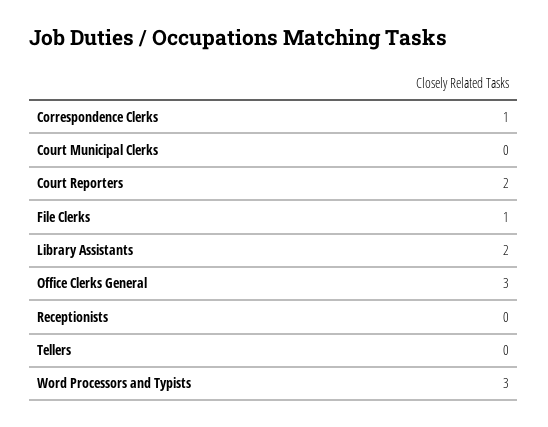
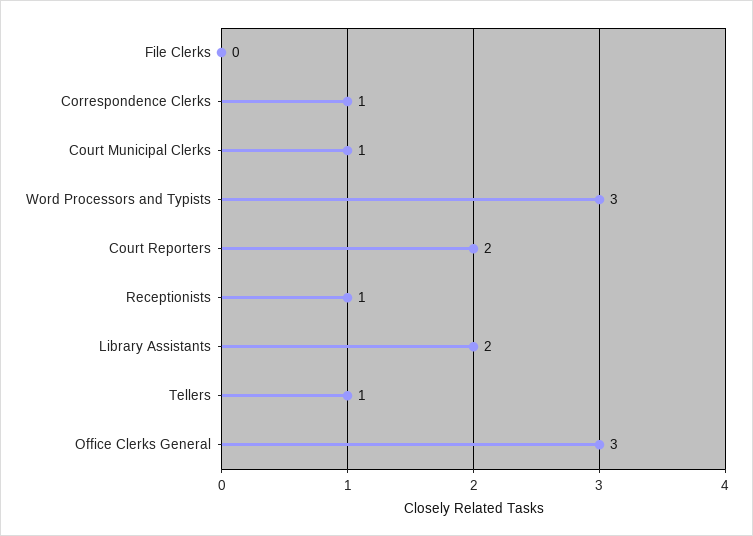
  {
    "Correspondence Clerks": 1,
-   "Court Municipal Clerks": 0,
+   "Court Municipal Clerks": 1,
    "Court Reporters": 2,
-   "File Clerks": 1,
+   "File Clerks": 0,
    "Library Assistants": 2,
    "Office Clerks General": 3,
-   "Receptionists": 0,
+   "Receptionists": 1,
-   "Tellers": 0,
+   "Tellers": 1,
    "Word Processors and Typists": 3
  }

